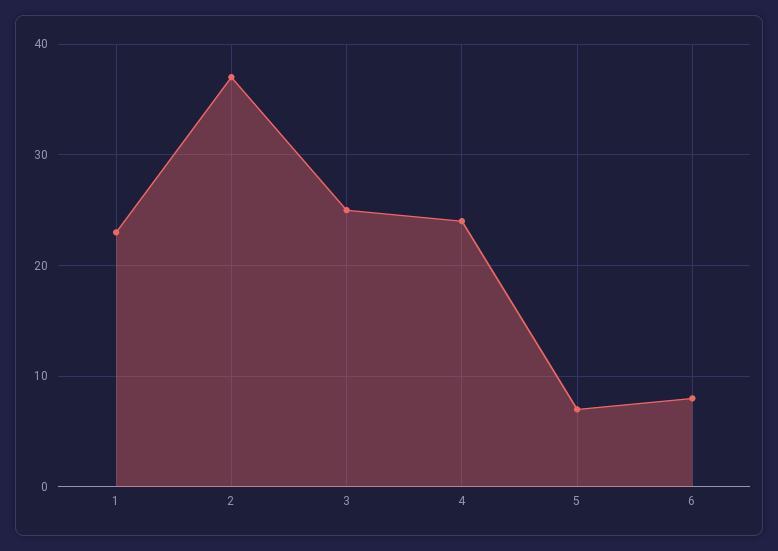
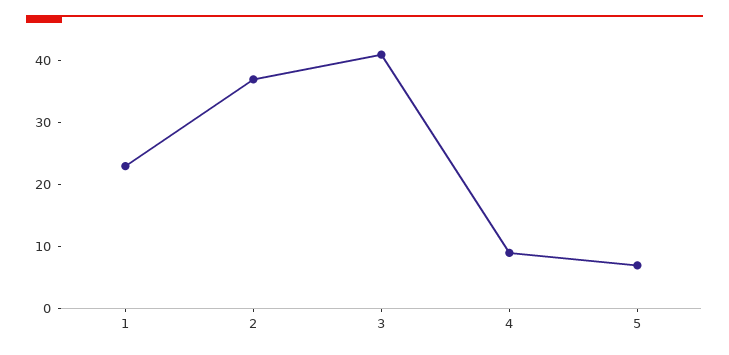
  {
    "1": 23,
    "2": 37,
-   "3": 25,
+   "3": 40,
-   "4": 24,
+   "4": 10,
-   "5": 7,
+   "5": 7
-   "6": 8
  }

